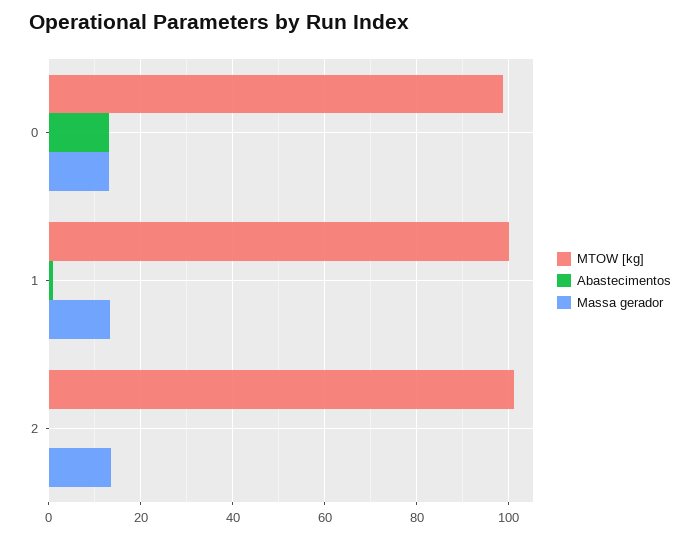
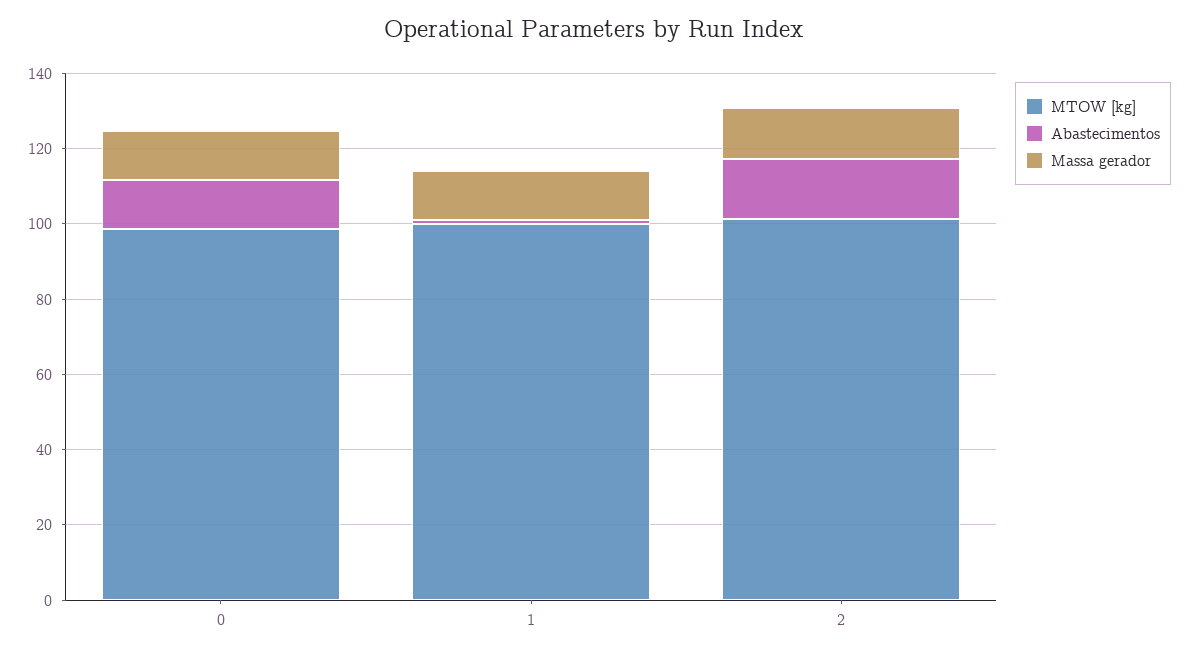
  {
    "MTOW [kg]": {
      "0": 98,
      "1": 100,
      "2": 102
    },
    "Abastecimentos": {
      "0": 14,
      "1": 2,
-     "2": 0
+     "2": 15
    },
    "Massa gerador": {
      "0": 12,
      "1": 14,
      "2": 14
    }
  }

